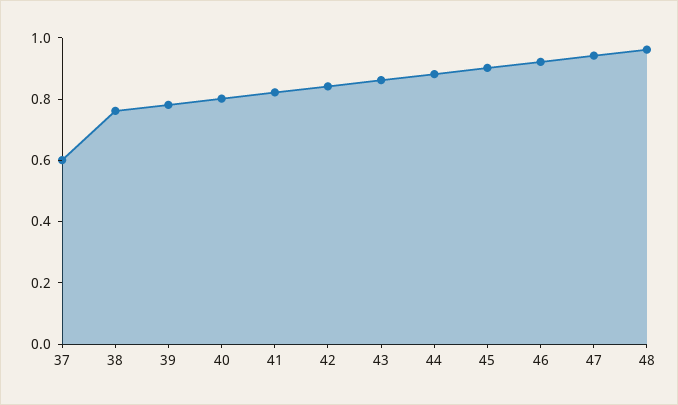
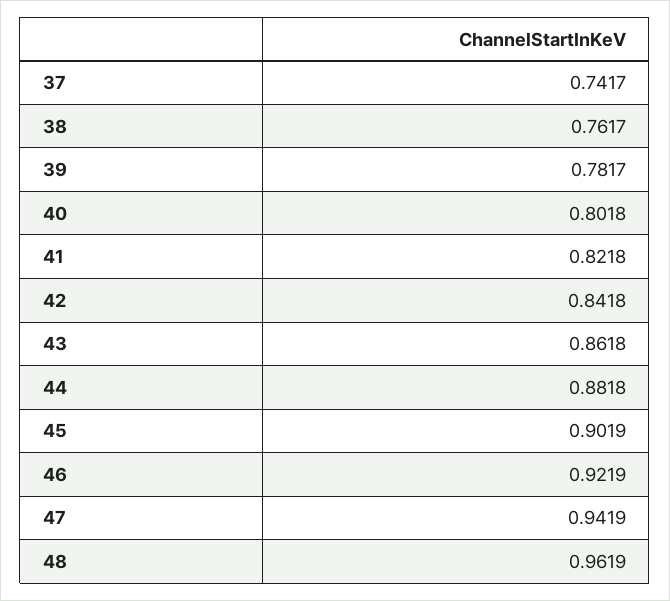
  {
-   "37": 0.6,
+   "37": 0.7417,
    "38": 0.7617,
    "39": 0.7817,
    "40": 0.8018,
    "41": 0.8218,
    "42": 0.8418,
    "43": 0.8618,
    "44": 0.8818,
    "45": 0.9019,
    "46": 0.9219,
    "47": 0.9419,
    "48": 0.9619
  }

